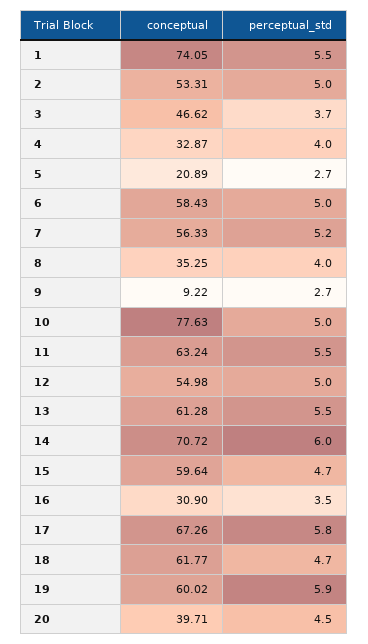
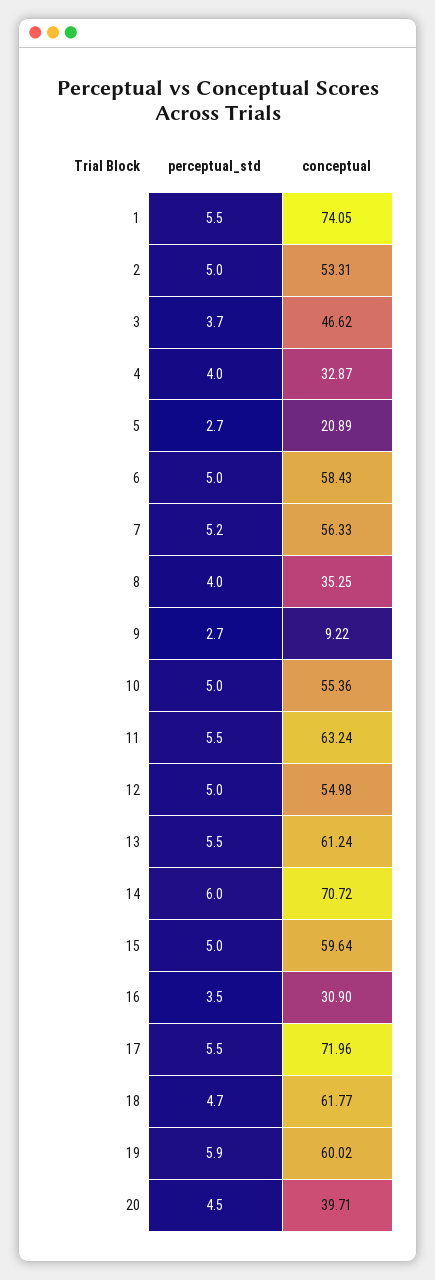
  {
    "conceptual": {
      "1": 74.05,
      "2": 53.31,
      "3": 46.62,
      "4": 32.87,
      "5": 20.89,
      "6": 58.43,
      "7": 56.33,
      "8": 35.25,
      "9": 9.22,
-     "10": 77.63,
+     "10": 55.36,
      "11": 63.24,
      "12": 54.98,
-     "13": 61.28,
+     "13": 61.24,
      "14": 70.72,
      "15": 59.64,
      "16": 30.9,
-     "17": 67.26,
+     "17": 71.96,
      "18": 61.77,
      "19": 60.02,
      "20": 39.71
    },
    "perceptual_std": {
      "1": 5.5,
      "2": 5,
      "3": 3.7,
      "4": 4,
      "5": 2.7,
      "6": 5,
      "7": 5.2,
      "8": 4,
      "9": 2.7,
      "10": 5,
      "11": 5.5,
      "12": 5,
      "13": 5.5,
      "14": 6,
-     "15": 4.7,
+     "15": 5,
      "16": 3.5,
-     "17": 5.8,
+     "17": 5.5,
      "18": 4.7,
      "19": 5.9,
      "20": 4.5
    }
  }

